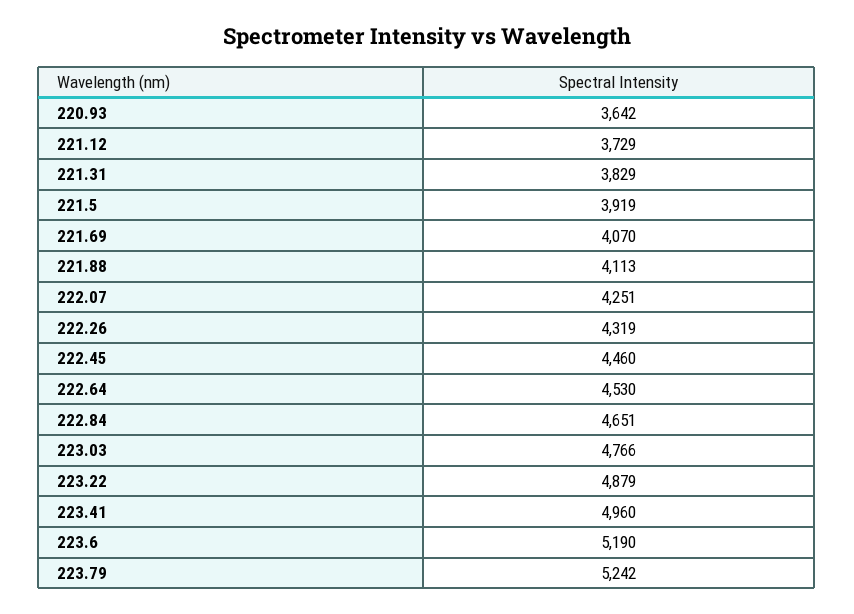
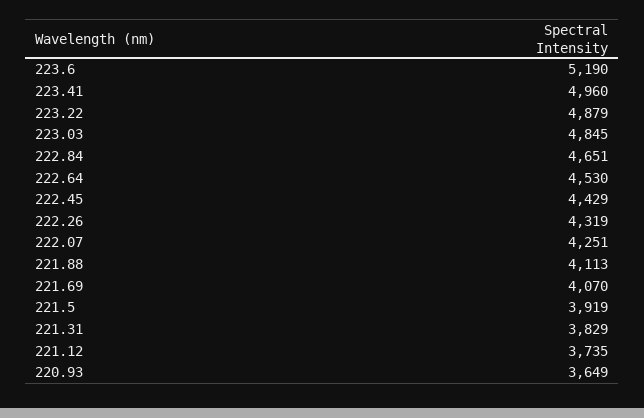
  {
-   "220.93": 3642,
+   "220.93": 3649,
-   "221.12": 3729,
+   "221.12": 3735,
    "221.31": 3829,
    "221.5": 3919,
    "221.69": 4070,
    "221.88": 4113,
    "222.07": 4251,
    "222.26": 4319,
-   "222.45": 4460,
+   "222.45": 4429,
    "222.64": 4530,
    "222.84": 4651,
-   "223.03": 4766,
+   "223.03": 4845,
    "223.22": 4879,
    "223.41": 4960,
-   "223.6": 5190,
+   "223.6": 5190
-   "223.79": 5242
  }

